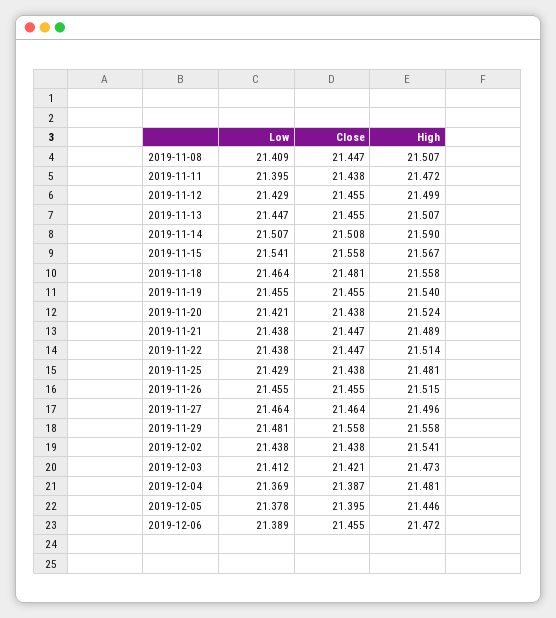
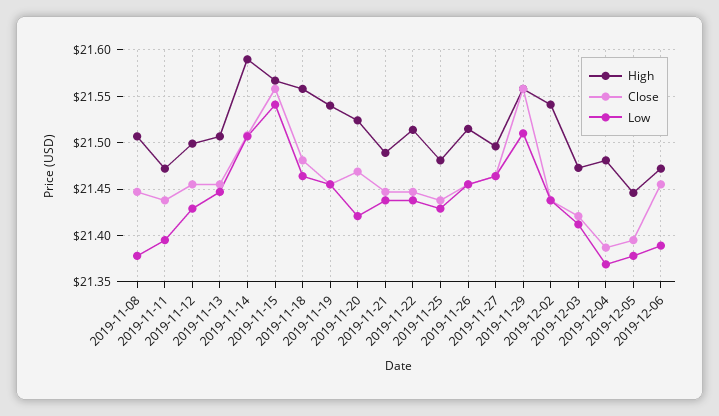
  {
    "Low": {
-     "2019-11-08": 21.409,
+     "2019-11-08": 21.38,
      "2019-11-11": 21.395,
      "2019-11-12": 21.429,
      "2019-11-13": 21.447,
      "2019-11-14": 21.507,
      "2019-11-15": 21.541,
      "2019-11-18": 21.464,
      "2019-11-19": 21.455,
      "2019-11-20": 21.421,
      "2019-11-21": 21.438,
      "2019-11-22": 21.438,
      "2019-11-25": 21.429,
      "2019-11-26": 21.455,
      "2019-11-27": 21.464,
-     "2019-11-29": 21.481,
+     "2019-11-29": 21.51,
      "2019-12-02": 21.438,
      "2019-12-03": 21.412,
      "2019-12-04": 21.369,
      "2019-12-05": 21.378,
      "2019-12-06": 21.389
    },
    "Close": {
      "2019-11-08": 21.447,
      "2019-11-11": 21.438,
      "2019-11-12": 21.455,
      "2019-11-13": 21.455,
      "2019-11-14": 21.508,
      "2019-11-15": 21.558,
      "2019-11-18": 21.481,
      "2019-11-19": 21.455,
-     "2019-11-20": 21.438,
+     "2019-11-20": 21.47,
      "2019-11-21": 21.447,
      "2019-11-22": 21.447,
      "2019-11-25": 21.438,
      "2019-11-26": 21.455,
      "2019-11-27": 21.464,
      "2019-11-29": 21.558,
      "2019-12-02": 21.438,
      "2019-12-03": 21.421,
      "2019-12-04": 21.387,
      "2019-12-05": 21.395,
      "2019-12-06": 21.455
    },
    "High": {
      "2019-11-08": 21.507,
      "2019-11-11": 21.472,
      "2019-11-12": 21.499,
      "2019-11-13": 21.507,
      "2019-11-14": 21.59,
      "2019-11-15": 21.567,
      "2019-11-18": 21.558,
      "2019-11-19": 21.54,
      "2019-11-20": 21.524,
      "2019-11-21": 21.489,
      "2019-11-22": 21.514,
      "2019-11-25": 21.481,
      "2019-11-26": 21.515,
      "2019-11-27": 21.496,
      "2019-11-29": 21.558,
      "2019-12-02": 21.541,
      "2019-12-03": 21.473,
      "2019-12-04": 21.481,
      "2019-12-05": 21.446,
      "2019-12-06": 21.472
    }
  }

